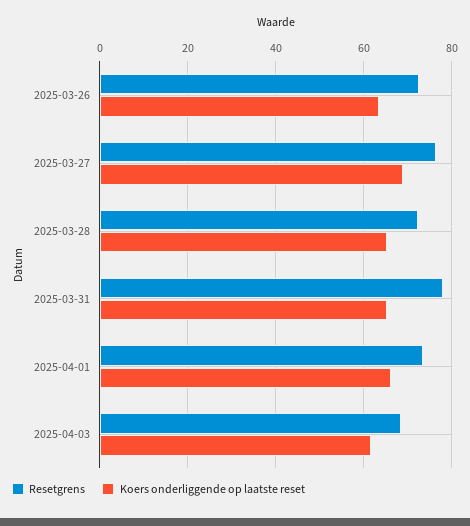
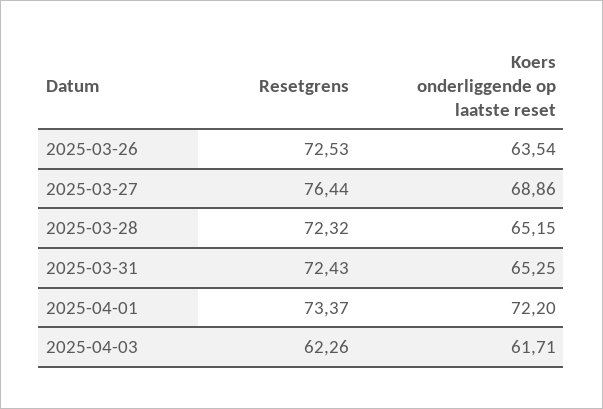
  {
    "Resetgrens": {
      "2025-03-26": 72.53,
      "2025-03-27": 76.44,
      "2025-03-28": 72.32,
-     "2025-03-31": 78,
+     "2025-03-31": 72.43,
      "2025-04-01": 73.37,
-     "2025-04-03": 68
+     "2025-04-03": 62.26
    },
    "Koers onderliggende op laatste reset": {
      "2025-03-26": 63.54,
      "2025-03-27": 68.86,
      "2025-03-28": 65.15,
      "2025-03-31": 65.25,
-     "2025-04-01": 66,
+     "2025-04-01": 72.2,
      "2025-04-03": 61.71
    }
  }

